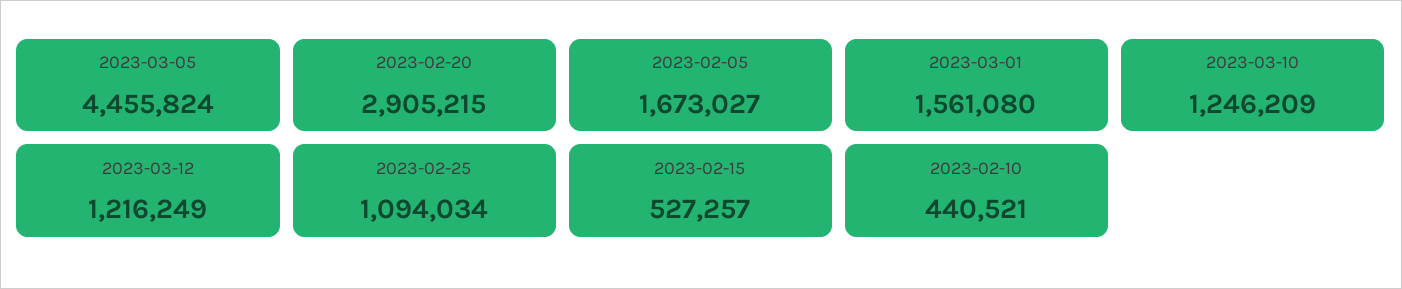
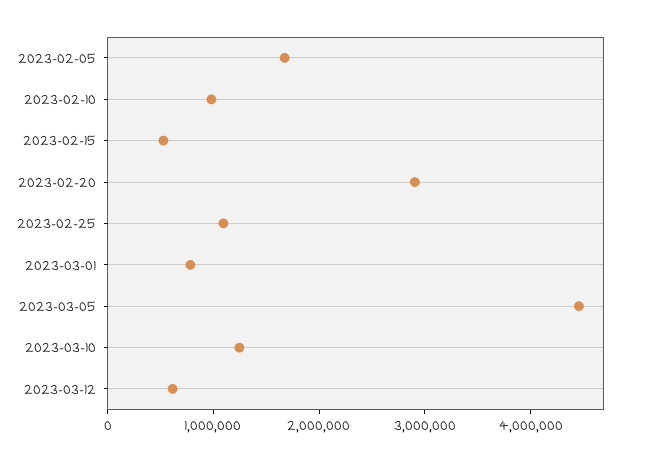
  {
    "2023-03-05": 4455824,
    "2023-02-20": 2905215,
    "2023-02-05": 1673027,
-   "2023-03-01": 1561080,
+   "2023-03-01": 800000,
    "2023-03-10": 1246209,
-   "2023-03-12": 1216249,
+   "2023-03-12": 600000,
    "2023-02-25": 1094034,
    "2023-02-15": 527257,
-   "2023-02-10": 440521
+   "2023-02-10": 1000000
  }

